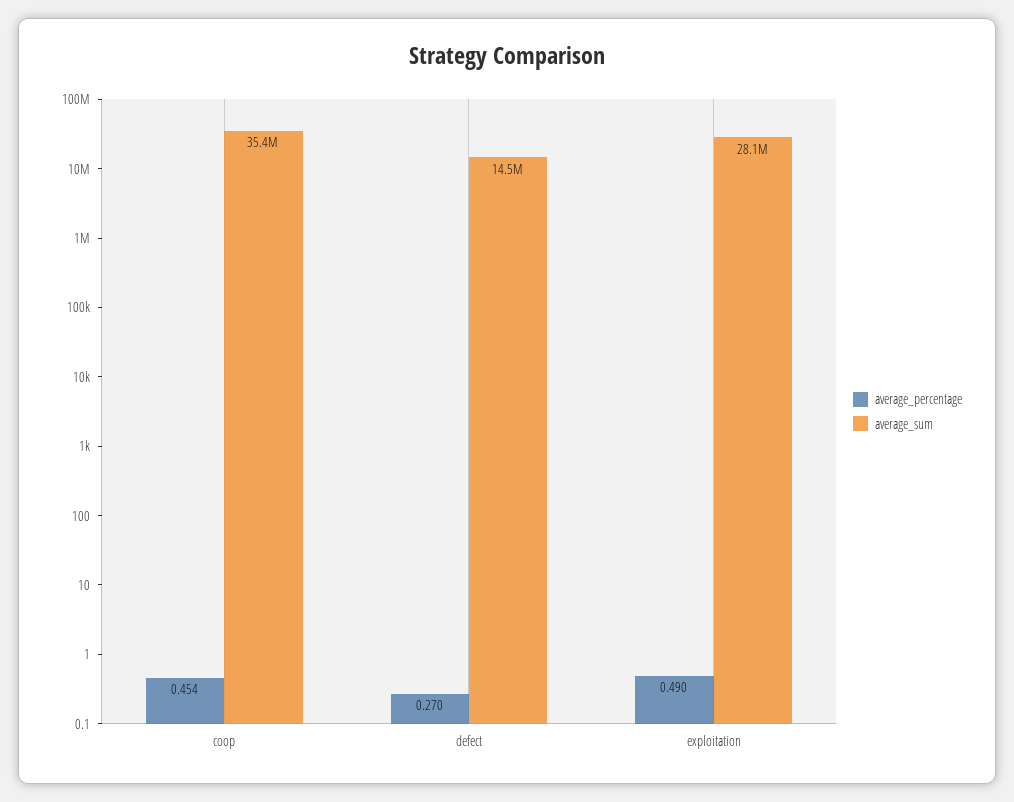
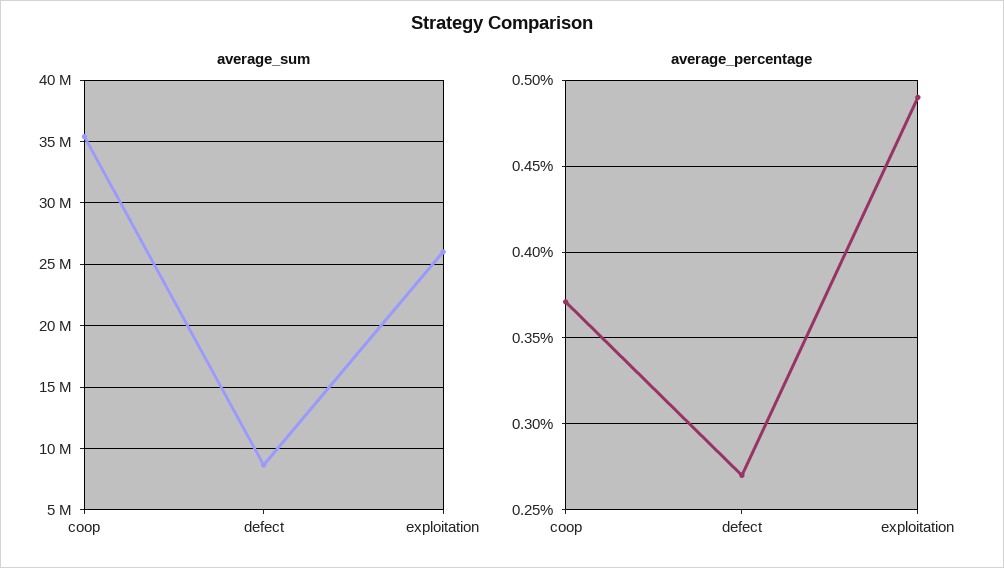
  {
    "average_percentage": {
-     "coop": 0.454,
+     "coop": 0.37,
      "defect": 0.27,
      "exploitation": 0.49
    },
    "average_sum": {
      "coop": 35400000,
-     "defect": 14500000,
+     "defect": 8500000,
-     "exploitation": 28100000
+     "exploitation": 26000000
    }
  }

